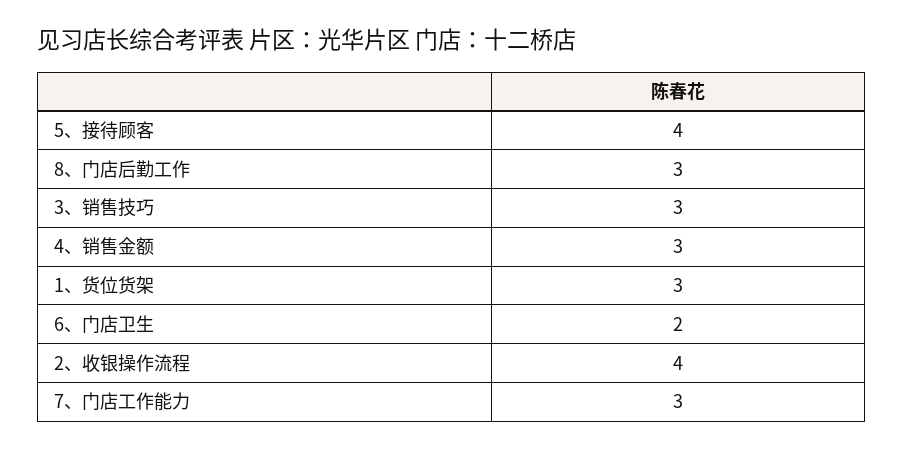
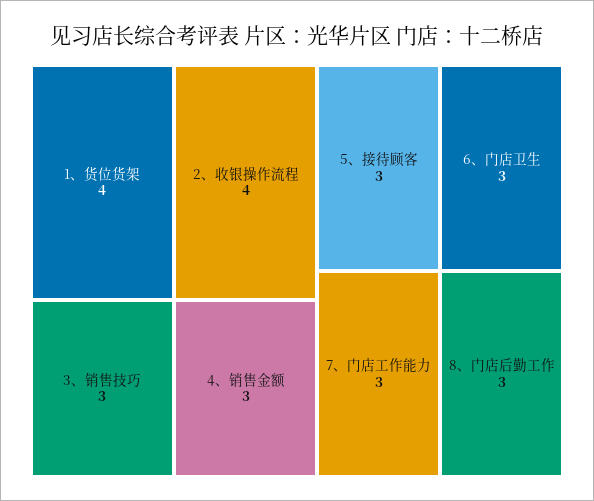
  {
-   "5、接待顾客": 4,
+   "5、接待顾客": 3,
    "8、门店后勤工作": 3,
    "3、销售技巧": 3,
    "4、销售金额": 3,
-   "1、货位货架": 3,
+   "1、货位货架": 4,
-   "6、门店卫生": 2,
+   "6、门店卫生": 3,
    "2、收银操作流程": 4,
    "7、门店工作能力": 3
  }

